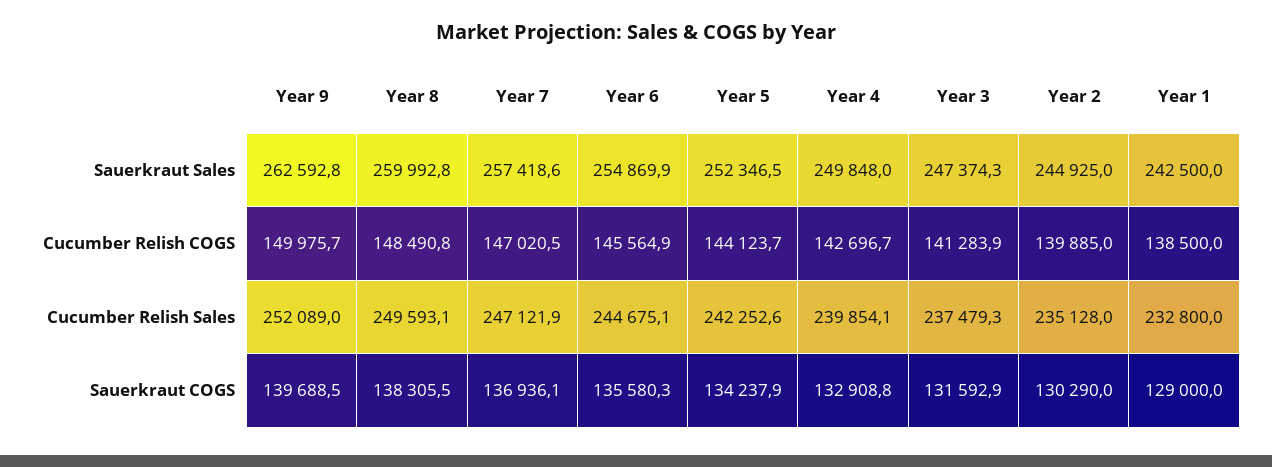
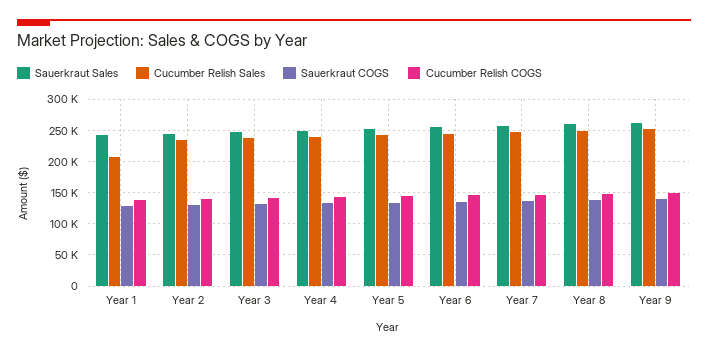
  {
    "Sauerkraut Sales": {
      "Year 9": 262592.8,
      "Year 8": 259992.8,
      "Year 7": 257418.6,
      "Year 6": 254869.9,
      "Year 5": 252346.5,
      "Year 4": 249848,
      "Year 3": 247374.3,
      "Year 2": 244925,
      "Year 1": 242500
    },
    "Cucumber Relish COGS": {
      "Year 9": 149975.7,
      "Year 8": 148490.8,
      "Year 7": 147020.5,
      "Year 6": 145564.9,
      "Year 5": 144123.7,
      "Year 4": 142696.7,
      "Year 3": 141283.9,
      "Year 2": 139885,
      "Year 1": 138500
    },
    "Cucumber Relish Sales": {
      "Year 9": 252089,
      "Year 8": 249593.1,
      "Year 7": 247121.9,
      "Year 6": 244675.1,
      "Year 5": 242252.6,
      "Year 4": 239854.1,
      "Year 3": 237479.3,
      "Year 2": 235128,
-     "Year 1": 232800
+     "Year 1": 210000
    },
    "Sauerkraut COGS": {
      "Year 9": 139688.5,
      "Year 8": 138305.5,
      "Year 7": 136936.1,
      "Year 6": 135580.3,
      "Year 5": 134237.9,
      "Year 4": 132908.8,
      "Year 3": 131592.9,
      "Year 2": 130290,
      "Year 1": 129000
    }
  }

